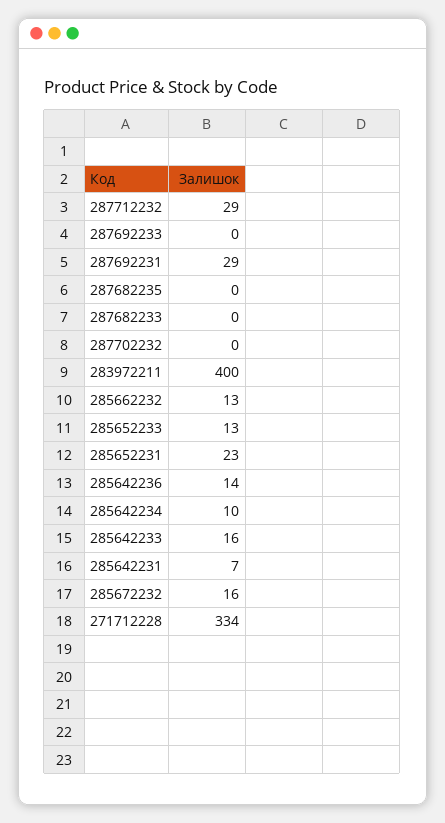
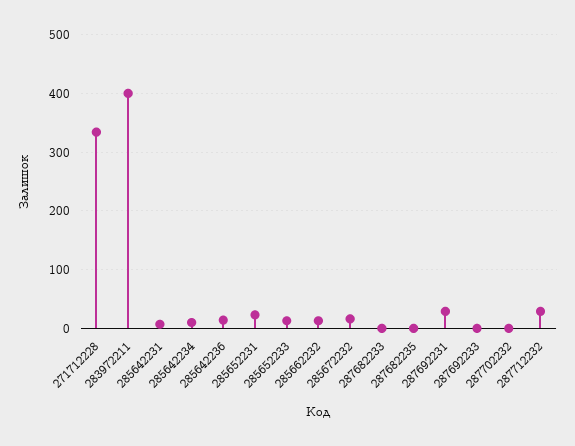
  {
    "287712232": 29,
    "287692233": 0,
    "287692231": 29,
    "287682235": 0,
    "287682233": 0,
    "287702232": 0,
    "283972211": 400,
    "285662232": 13,
    "285652233": 13,
    "285652231": 23,
    "285642236": 14,
    "285642234": 10,
-   "285642233": 16,
    "285642231": 7,
    "285672232": 16,
    "271712228": 334
  }

